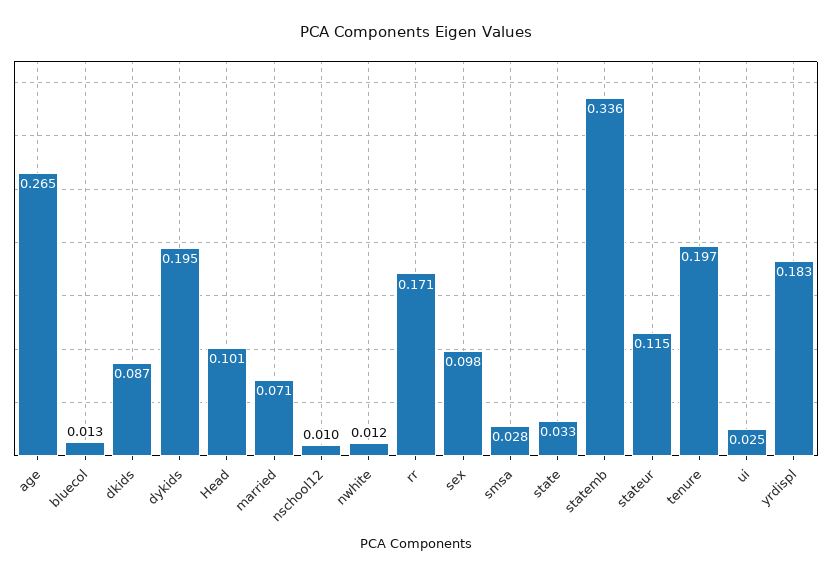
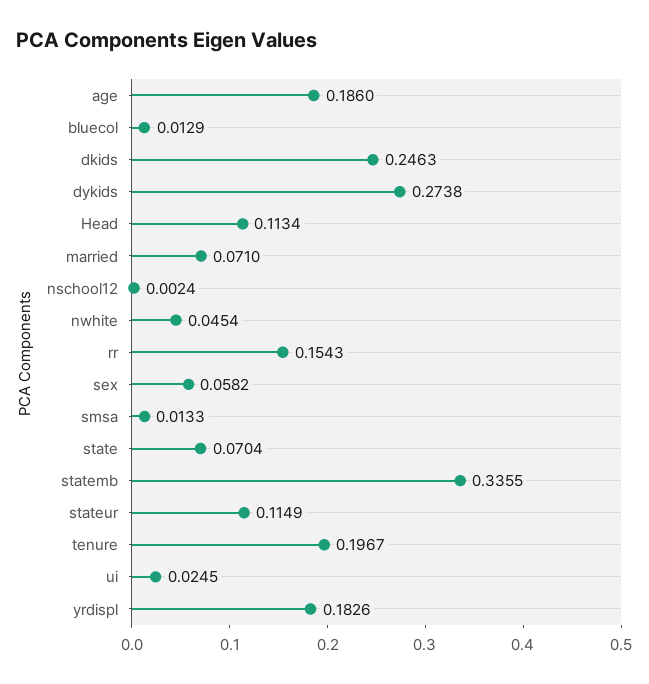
  {
-   "age": 0.265,
+   "age": 0.186,
    "bluecol": 0.0129,
-   "dkids": 0.087,
+   "dkids": 0.2463,
-   "dykids": 0.195,
+   "dykids": 0.2738,
-   "Head": 0.101,
+   "Head": 0.1134,
    "married": 0.071,
-   "nschool12": 0.01,
+   "nschool12": 0.0024,
-   "nwhite": 0.012,
+   "nwhite": 0.0454,
-   "rr": 0.171,
+   "rr": 0.1543,
-   "sex": 0.098,
+   "sex": 0.0582,
-   "smsa": 0.028,
+   "smsa": 0.0133,
-   "state": 0.033,
+   "state": 0.0704,
    "statemb": 0.3355,
    "stateur": 0.1149,
    "tenure": 0.1967,
    "ui": 0.0245,
    "yrdispl": 0.1826
  }

